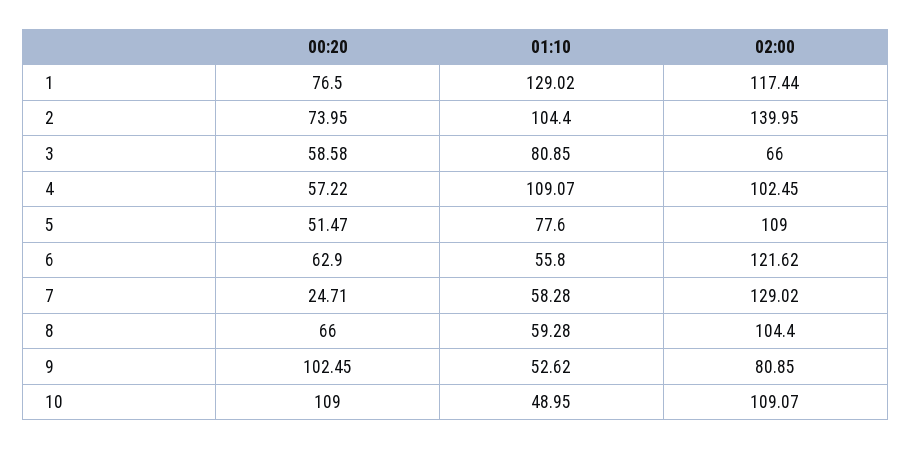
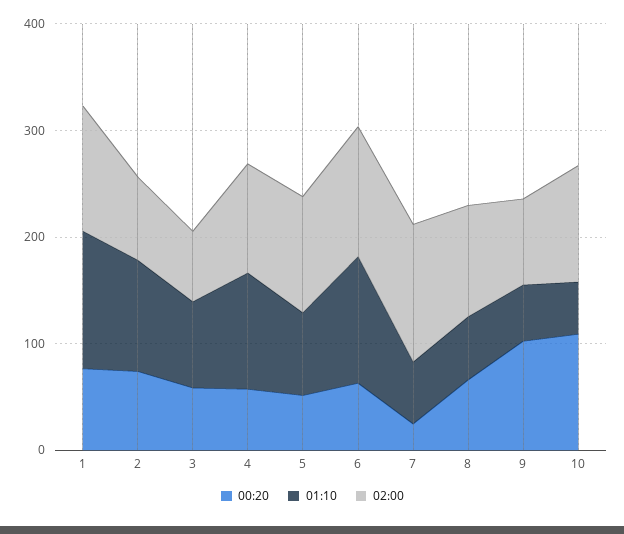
  {
    "00:20": {
      "1": 76.5,
      "2": 73.95,
      "3": 58.58,
      "4": 57.22,
      "5": 51.47,
      "6": 62.9,
      "7": 24.71,
      "8": 66,
      "9": 102.45,
      "10": 109
    },
    "01:10": {
      "1": 129.02,
      "2": 104.4,
      "3": 80.85,
      "4": 109.07,
      "5": 77.6,
-     "6": 55.8,
+     "6": 120,
      "7": 58.28,
      "8": 59.28,
      "9": 52.62,
      "10": 48.95
    },
    "02:00": {
      "1": 117.44,
-     "2": 139.95,
+     "2": 80,
      "3": 66,
      "4": 102.45,
      "5": 109,
      "6": 121.62,
      "7": 129.02,
      "8": 104.4,
      "9": 80.85,
      "10": 109.07
    }
  }

